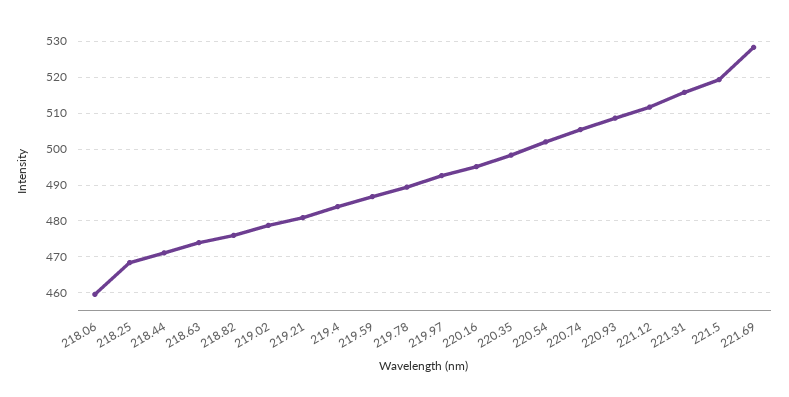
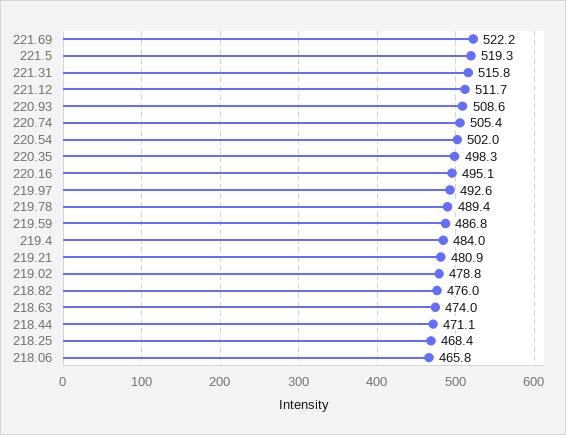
  {
-   "218.06": 460,
+   "218.06": 465.8,
    "218.25": 468.4,
    "218.44": 471.1,
    "218.63": 474,
    "218.82": 476,
    "219.02": 478.8,
    "219.21": 480.9,
    "219.4": 484,
    "219.59": 486.8,
    "219.78": 489.4,
    "219.97": 492.6,
    "220.16": 495.1,
    "220.35": 498.3,
    "220.54": 502,
    "220.74": 505.4,
    "220.93": 508.6,
    "221.12": 511.7,
    "221.31": 515.8,
    "221.5": 519.3,
-   "221.69": 528
+   "221.69": 522.2
  }

